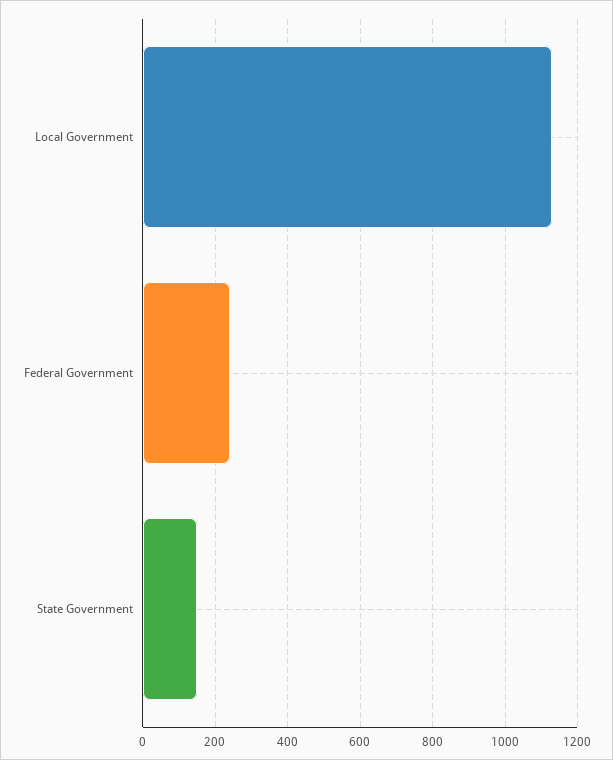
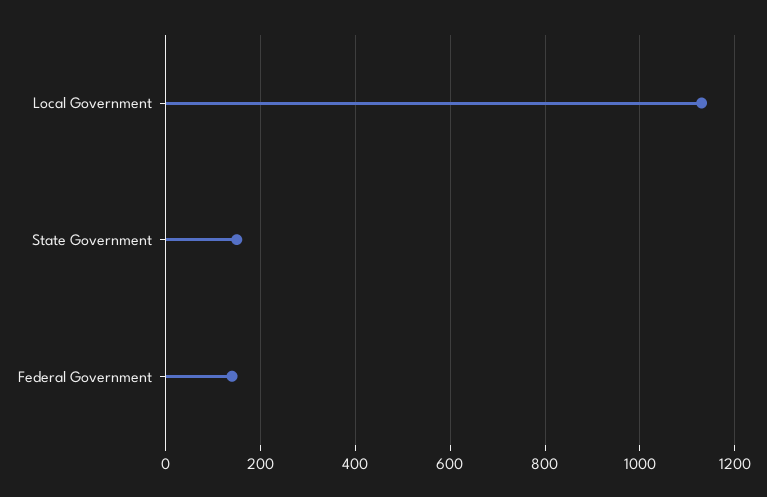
  {
    "Local Government": 1140,
-   "Federal Government": 240,
+   "Federal Government": 140,
    "State Government": 160
  }

